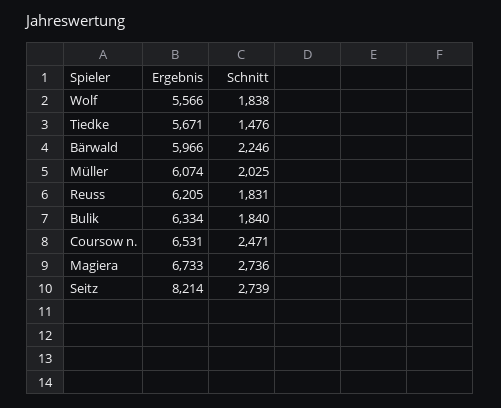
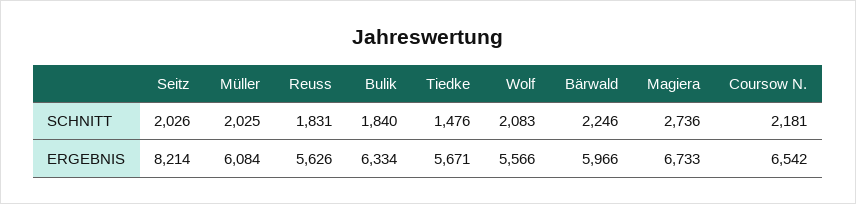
  {
    "Ergebnis": {
      "Wolf": 5566,
      "Tiedke": 5671,
      "Bärwald": 5966,
-     "Müller": 6074,
+     "Müller": 6084,
-     "Reuss": 6205,
+     "Reuss": 5626,
      "Bulik": 6334,
-     "Coursow n.": 6531,
+     "Coursow n.": 6542,
      "Magiera": 6733,
      "Seitz": 8214
    },
    "Schnitt": {
-     "Wolf": 1838,
+     "Wolf": 2083,
      "Tiedke": 1476,
      "Bärwald": 2246,
      "Müller": 2025,
      "Reuss": 1831,
      "Bulik": 1840,
-     "Coursow n.": 2471,
+     "Coursow n.": 2181,
      "Magiera": 2736,
-     "Seitz": 2739
+     "Seitz": 2026
    }
  }

